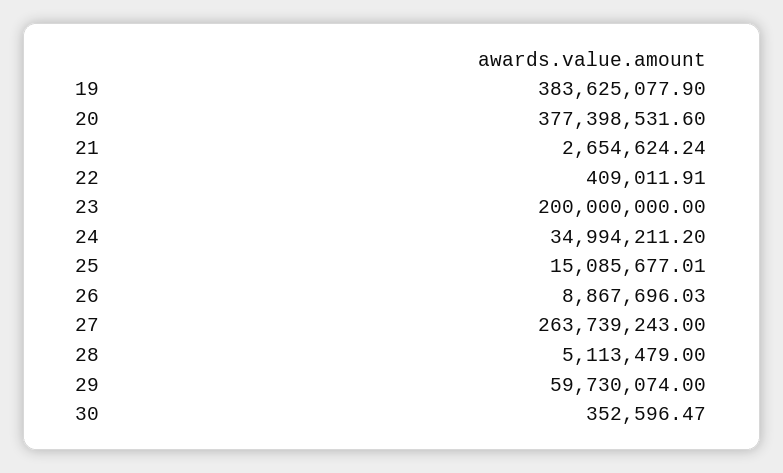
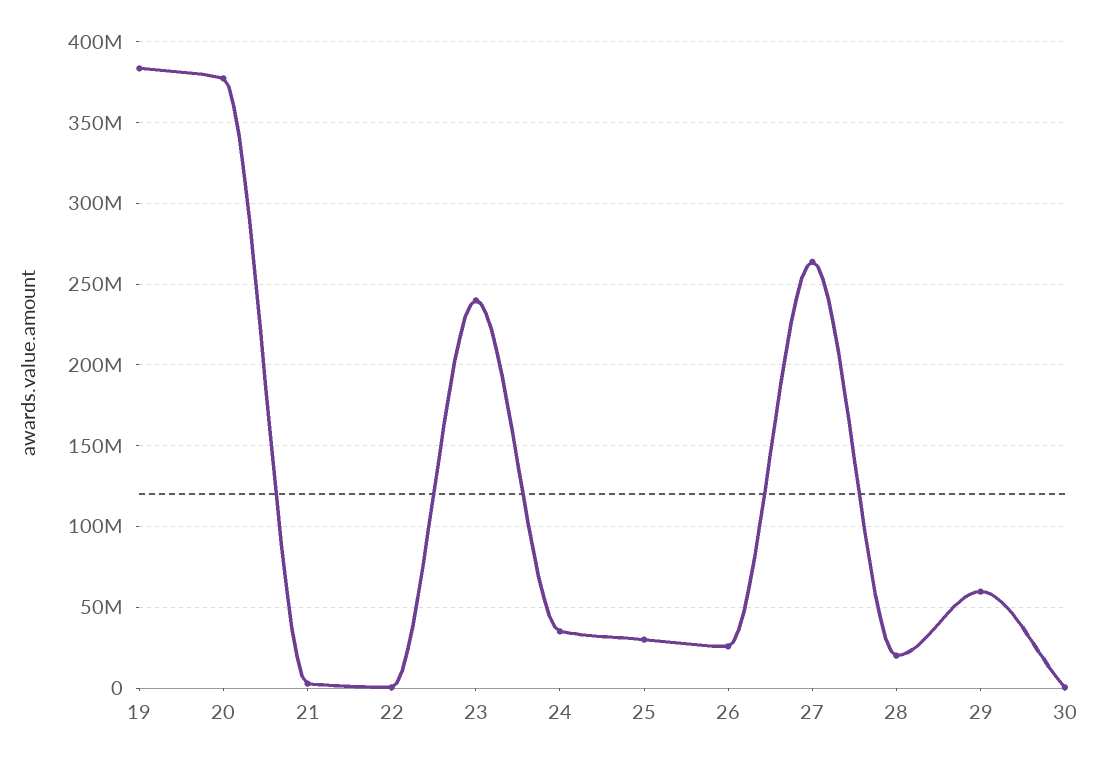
  {
    "19": 383625077.9,
    "20": 377398531.6,
    "21": 2654624.24,
    "22": 409011.91,
-   "23": 200000000,
+   "23": 240000000,
    "24": 34994211.2,
-   "25": 15085677.01,
+   "25": 30000000,
-   "26": 8867696.03,
+   "26": 25000000,
    "27": 263739243,
-   "28": 5113479,
+   "28": 20000000,
    "29": 59730074,
    "30": 352596.47
  }

